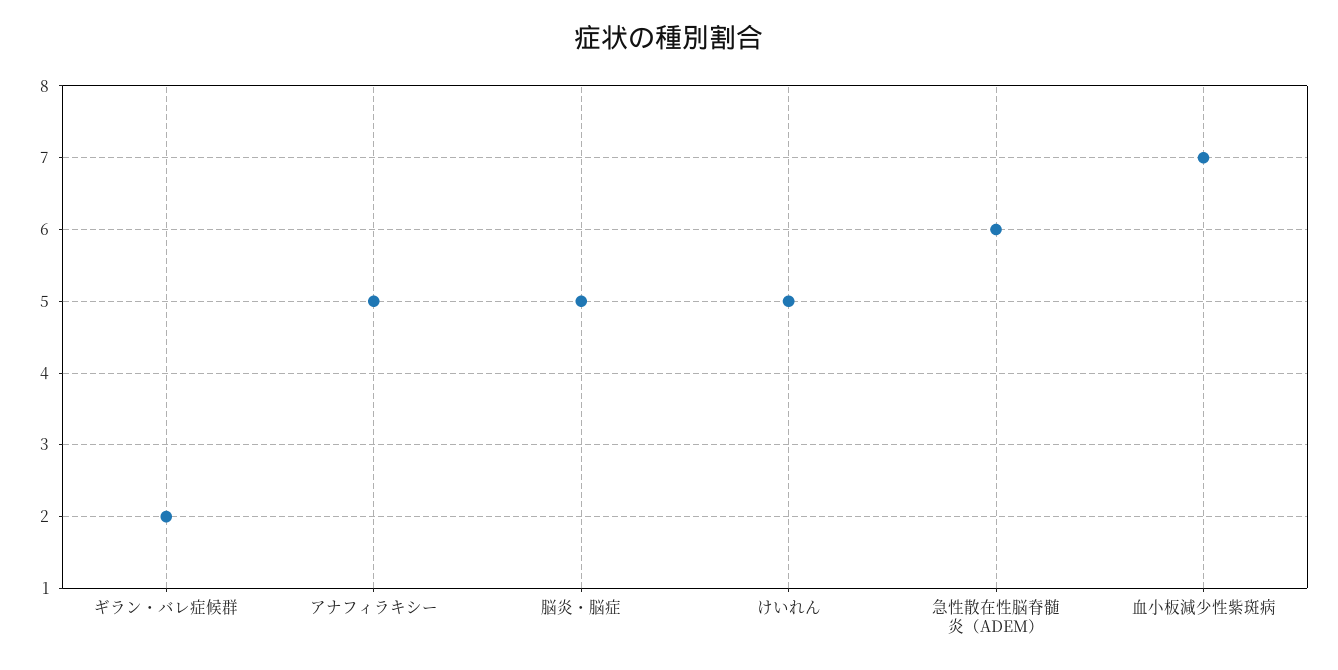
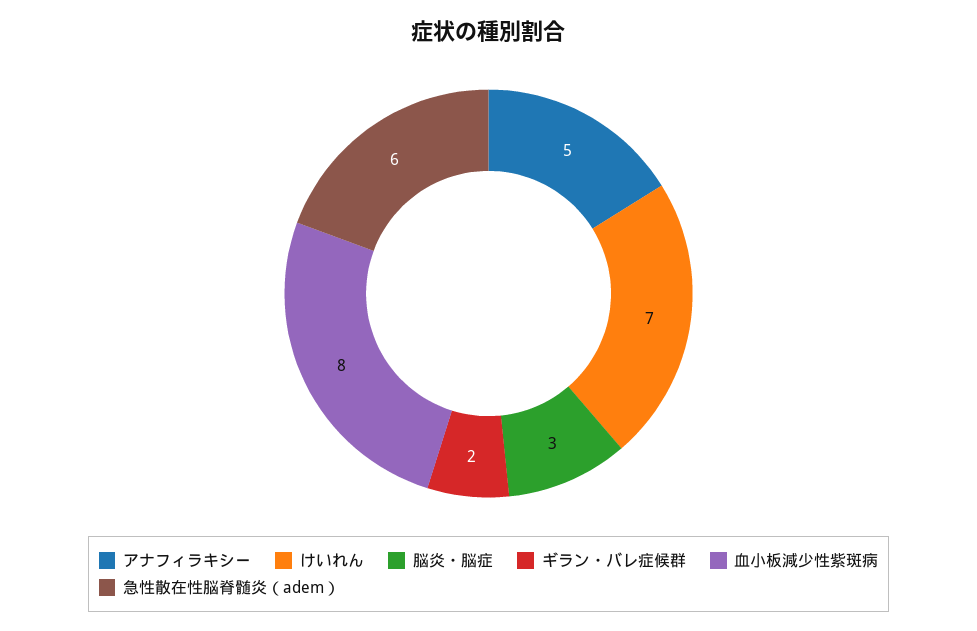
  {
    "ギラン・バレ症候群": 2,
    "アナフィラキシー": 5,
-   "脳炎・脳症": 5,
+   "脳炎・脳症": 3,
-   "けいれん": 5,
+   "けいれん": 7,
    "急性散在性脳脊髄炎（ADEM）": 6,
-   "血小板減少性紫斑病": 7
+   "血小板減少性紫斑病": 8
  }

